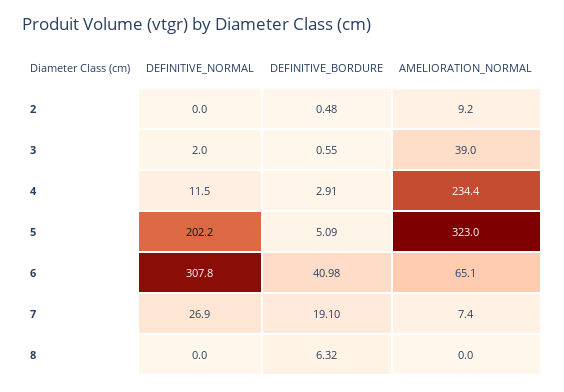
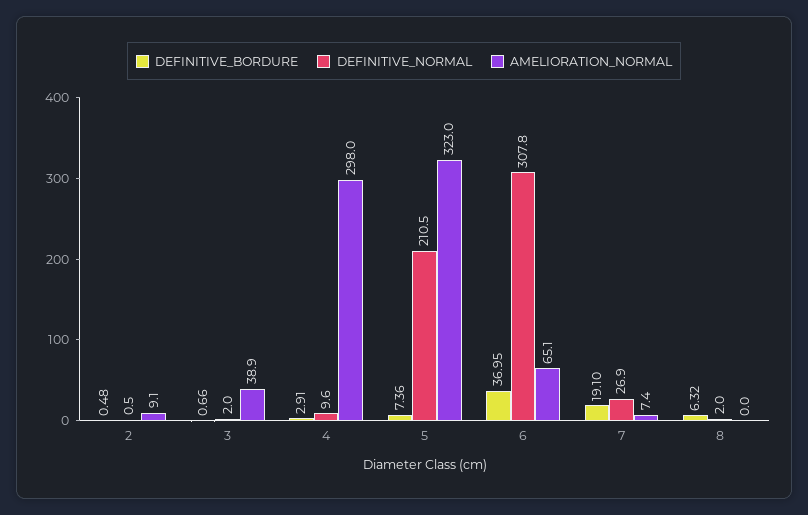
  {
    "DEFINITIVE_NORMAL": {
-     "2": 0,
+     "2": 0.5,
      "3": 2,
-     "4": 11.5,
+     "4": 9.6,
-     "5": 202.2,
+     "5": 210.5,
      "6": 307.8,
      "7": 26.9,
-     "8": 0
+     "8": 2
    },
    "DEFINITIVE_BORDURE": {
      "2": 0.48,
-     "3": 0.55,
+     "3": 0.66,
      "4": 2.91,
-     "5": 5.09,
+     "5": 7.36,
-     "6": 40.98,
+     "6": 36.95,
      "7": 19.1,
      "8": 6.32
    },
    "AMELIORATION_NORMAL": {
-     "2": 9.2,
+     "2": 9.1,
-     "3": 39,
+     "3": 38.9,
-     "4": 234.4,
+     "4": 298,
      "5": 323,
      "6": 65.1,
      "7": 7.4,
      "8": 0
    }
  }

